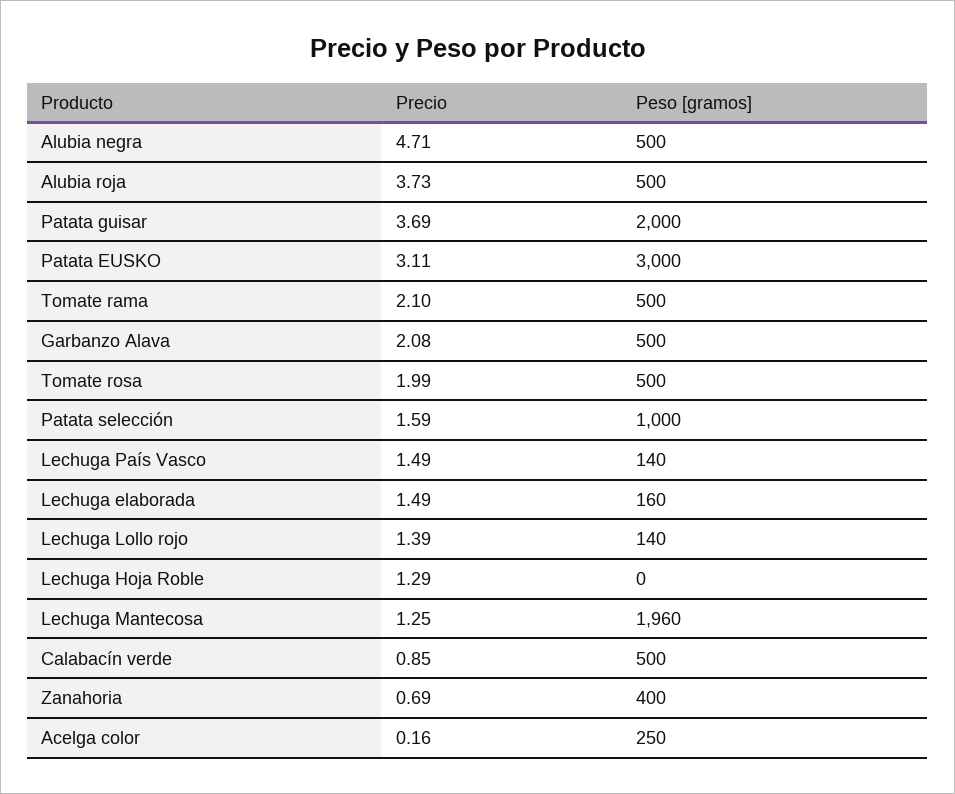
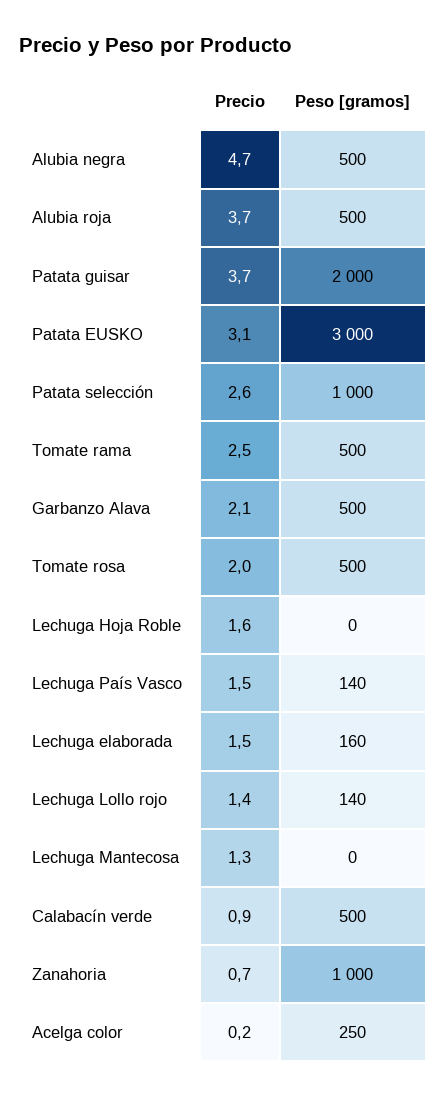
  {
    "Precio": {
      "Alubia negra": 4.71,
      "Alubia roja": 3.73,
      "Patata guisar": 3.69,
      "Patata EUSKO": 3.11,
-     "Tomate rama": 2.1,
+     "Tomate rama": 2.5,
      "Garbanzo Alava": 2.08,
      "Tomate rosa": 1.99,
-     "Patata selección": 1.59,
+     "Patata selección": 2.6,
      "Lechuga País Vasco": 1.49,
      "Lechuga elaborada": 1.49,
      "Lechuga Lollo rojo": 1.39,
-     "Lechuga Hoja Roble": 1.29,
+     "Lechuga Hoja Roble": 1.6,
      "Lechuga Mantecosa": 1.25,
      "Calabacín verde": 0.85,
      "Zanahoria": 0.69,
      "Acelga color": 0.16
    },
    "Peso [gramos]": {
      "Alubia negra": 500,
      "Alubia roja": 500,
      "Patata guisar": 2000,
      "Patata EUSKO": 3000,
      "Tomate rama": 500,
      "Garbanzo Alava": 500,
      "Tomate rosa": 500,
      "Patata selección": 1000,
      "Lechuga País Vasco": 140,
      "Lechuga elaborada": 160,
      "Lechuga Lollo rojo": 140,
      "Lechuga Hoja Roble": 0,
-     "Lechuga Mantecosa": 1960,
+     "Lechuga Mantecosa": 0,
      "Calabacín verde": 500,
-     "Zanahoria": 400,
+     "Zanahoria": 1000,
      "Acelga color": 250
    }
  }

